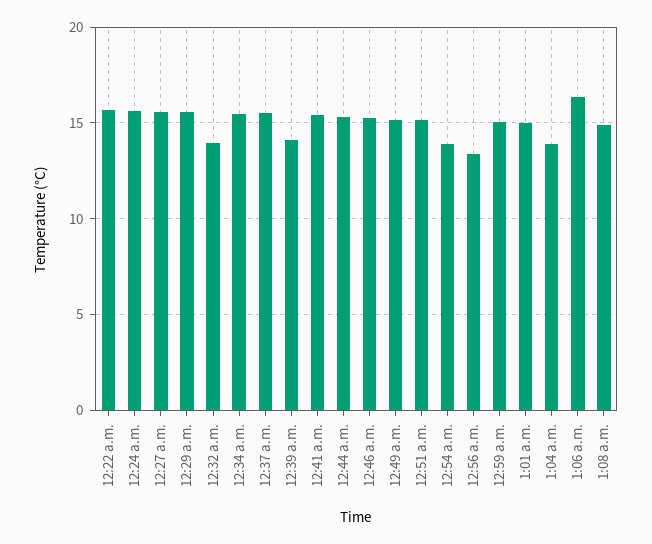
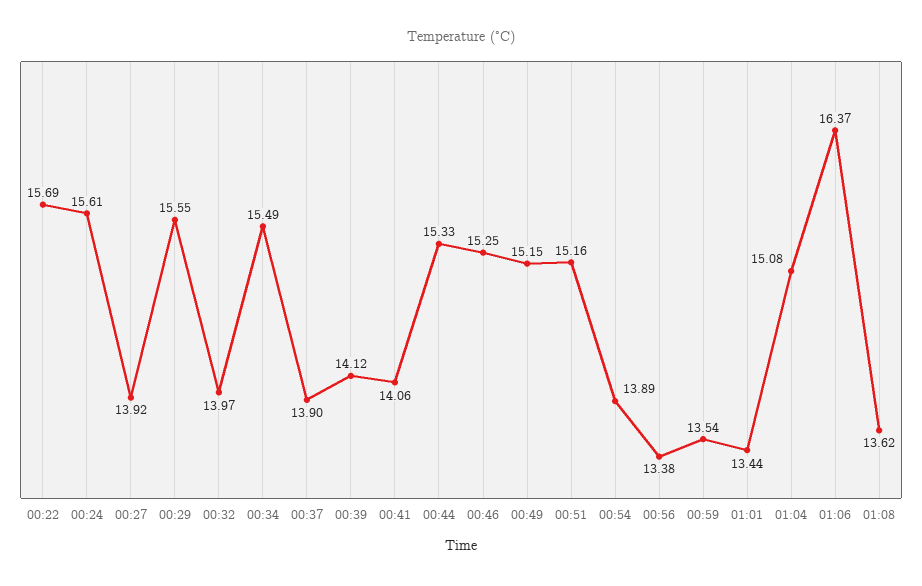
  {
    "12:22 a.m.": 15.69,
    "12:24 a.m.": 15.61,
-   "12:27 a.m.": 15.5,
+   "12:27 a.m.": 13.92,
    "12:29 a.m.": 15.55,
    "12:32 a.m.": 13.97,
    "12:34 a.m.": 15.49,
-   "12:37 a.m.": 15.5,
+   "12:37 a.m.": 13.9,
    "12:39 a.m.": 14.12,
-   "12:41 a.m.": 15.5,
+   "12:41 a.m.": 14.06,
    "12:44 a.m.": 15.33,
    "12:46 a.m.": 15.25,
    "12:49 a.m.": 15.15,
    "12:51 a.m.": 15.16,
    "12:54 a.m.": 13.89,
    "12:56 a.m.": 13.38,
-   "12:59 a.m.": 15,
+   "12:59 a.m.": 13.54,
-   "1:01 a.m.": 15,
+   "1:01 a.m.": 13.44,
-   "1:04 a.m.": 14,
+   "1:04 a.m.": 15.08,
    "1:06 a.m.": 16.37,
-   "1:08 a.m.": 15
+   "1:08 a.m.": 13.62
  }

